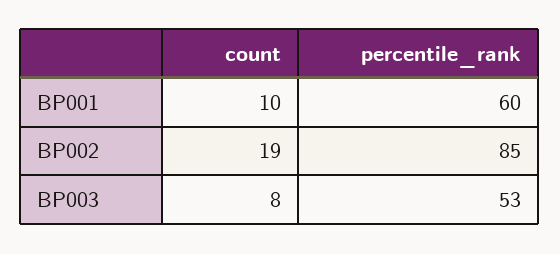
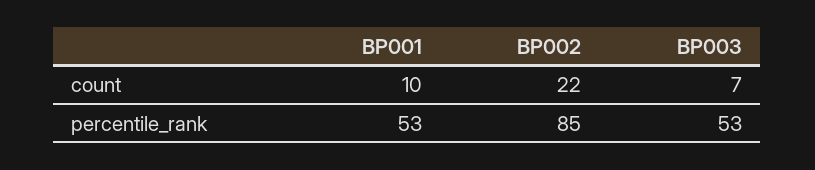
  {
    "count": {
      "BP001": 10,
-     "BP002": 19,
+     "BP002": 22,
-     "BP003": 8
+     "BP003": 7
    },
    "percentile_rank": {
-     "BP001": 60,
+     "BP001": 53,
      "BP002": 85,
      "BP003": 53
    }
  }

